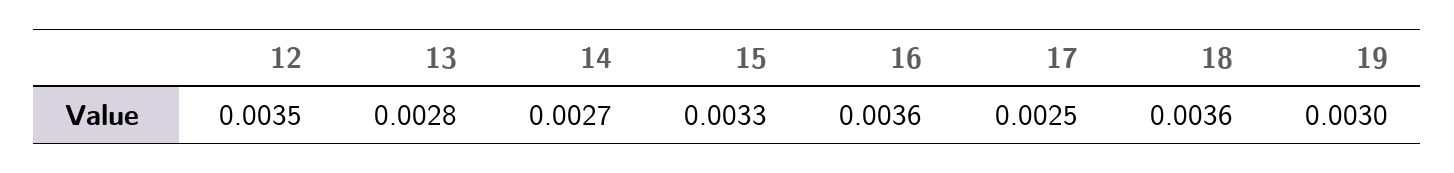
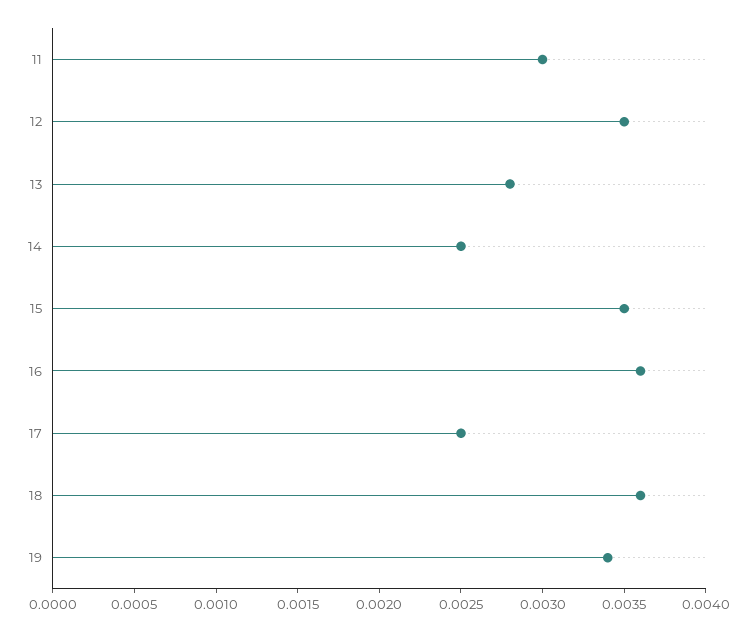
  {
    "12": 0.0035,
    "13": 0.0028,
-   "14": 0.0027,
+   "14": 0.0025,
-   "15": 0.0033,
+   "15": 0.0035,
    "16": 0.0036,
    "17": 0.0025,
    "18": 0.0036,
-   "19": 0.003
+   "19": 0.0034,
+   "11": 0.003
  }

